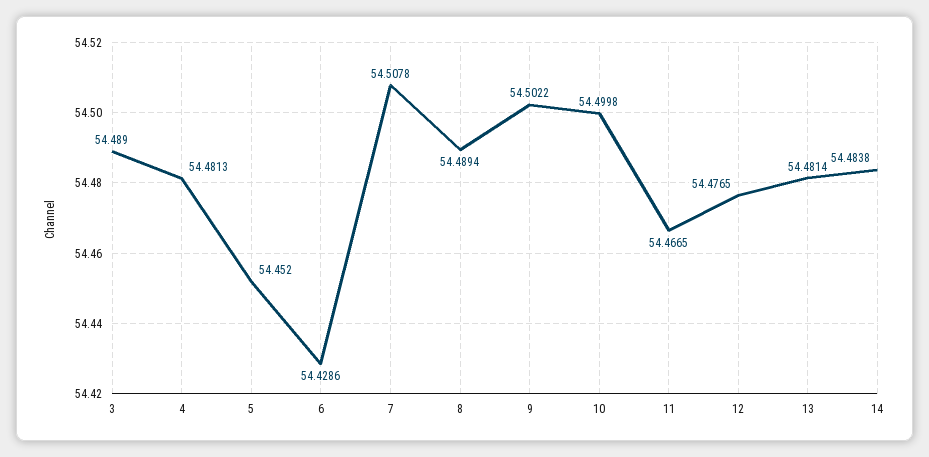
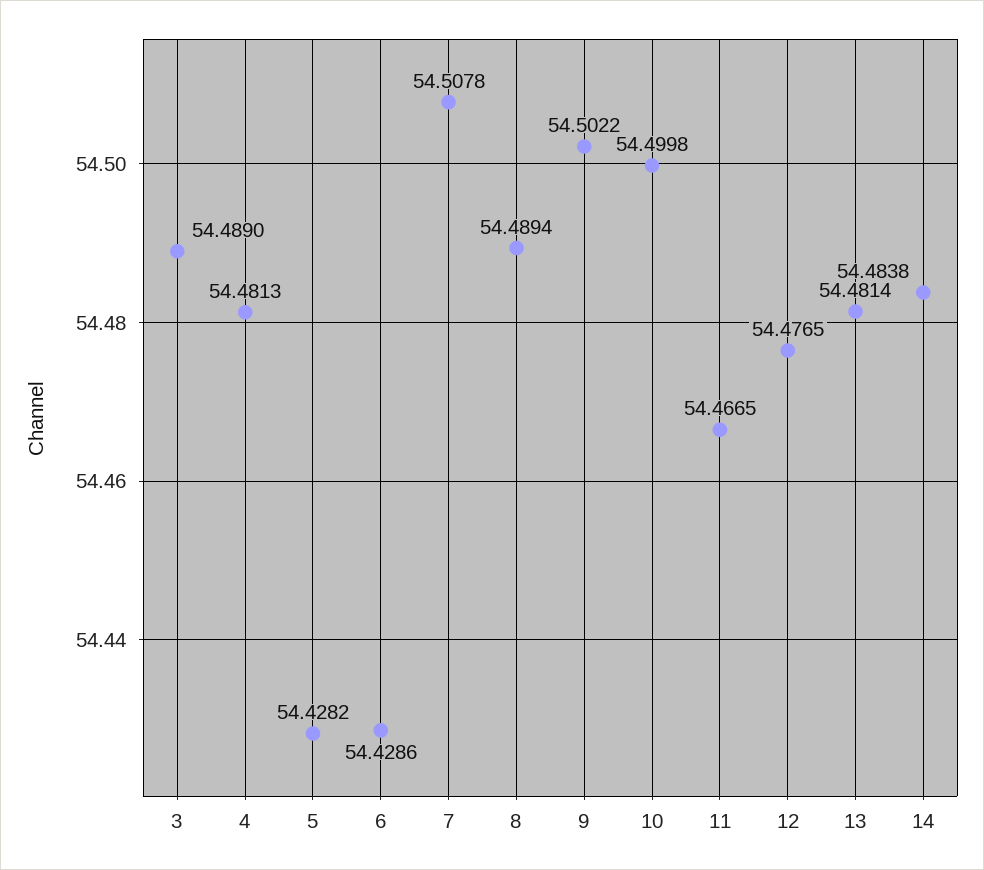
  {
    "3": 54.489,
    "4": 54.4813,
-   "5": 54.452,
+   "5": 54.4282,
    "6": 54.4286,
    "7": 54.5078,
    "8": 54.4894,
    "9": 54.5022,
    "10": 54.4998,
    "11": 54.4665,
    "12": 54.4765,
    "13": 54.4814,
    "14": 54.4838
  }

